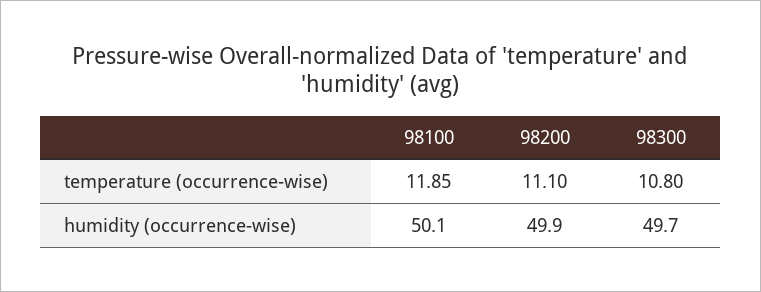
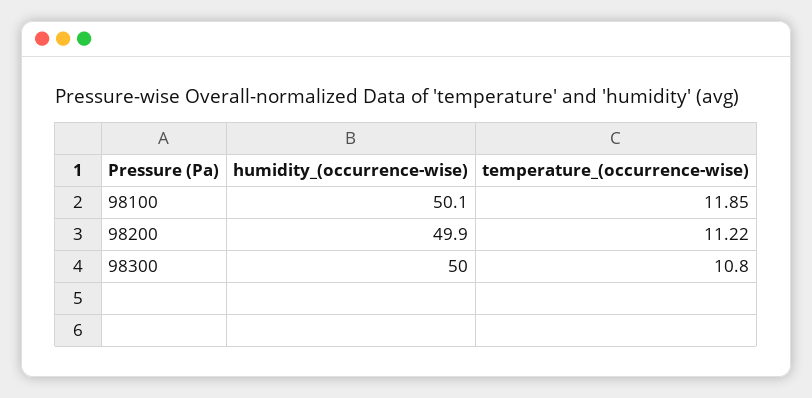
  {
    "98100": {
      "temperature (occurrence-wise)": 11.85,
      "humidity (occurrence-wise)": 50.1
    },
    "98200": {
-     "temperature (occurrence-wise)": 11.1,
+     "temperature (occurrence-wise)": 11.22,
      "humidity (occurrence-wise)": 49.9
    },
    "98300": {
      "temperature (occurrence-wise)": 10.8,
-     "humidity (occurrence-wise)": 49.7
+     "humidity (occurrence-wise)": 50
    }
  }

